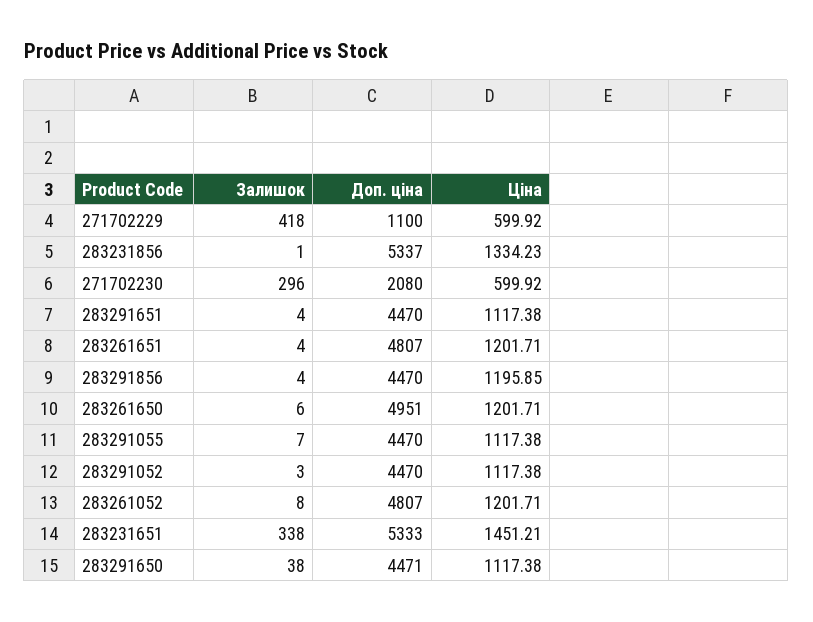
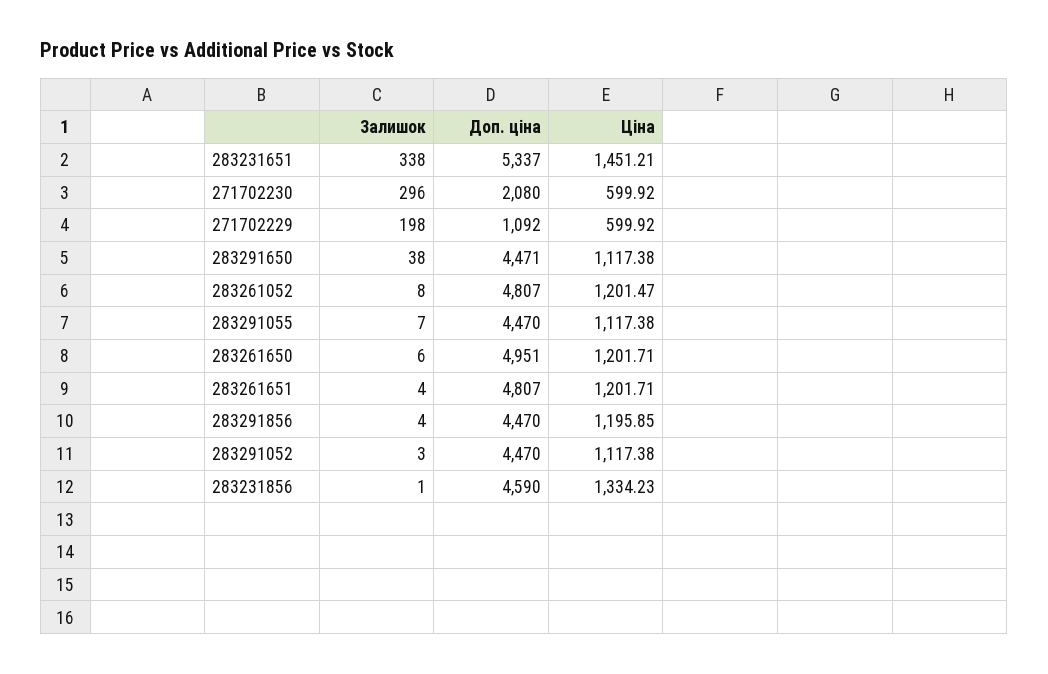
  {
    "Залишок": {
-     "271702229": 418,
+     "271702229": 198,
      "283231856": 1,
      "271702230": 296,
-     "283291651": 4,
      "283261651": 4,
      "283291856": 4,
      "283261650": 6,
      "283291055": 7,
      "283291052": 3,
      "283261052": 8,
      "283231651": 338,
      "283291650": 38
    },
    "Доп. ціна": {
-     "271702229": 1100,
+     "271702229": 1092,
-     "283231856": 5337,
+     "283231856": 4590,
      "271702230": 2080,
-     "283291651": 4470,
      "283261651": 4807,
      "283291856": 4470,
      "283261650": 4951,
      "283291055": 4470,
      "283291052": 4470,
      "283261052": 4807,
-     "283231651": 5333,
+     "283231651": 5337,
      "283291650": 4471
    },
    "Ціна": {
      "271702229": 599.92,
      "283231856": 1334.23,
      "271702230": 599.92,
-     "283291651": 1117.38,
      "283261651": 1201.71,
      "283291856": 1195.85,
      "283261650": 1201.71,
      "283291055": 1117.38,
      "283291052": 1117.38,
-     "283261052": 1201.71,
+     "283261052": 1201.47,
      "283231651": 1451.21,
      "283291650": 1117.38
    }
  }

